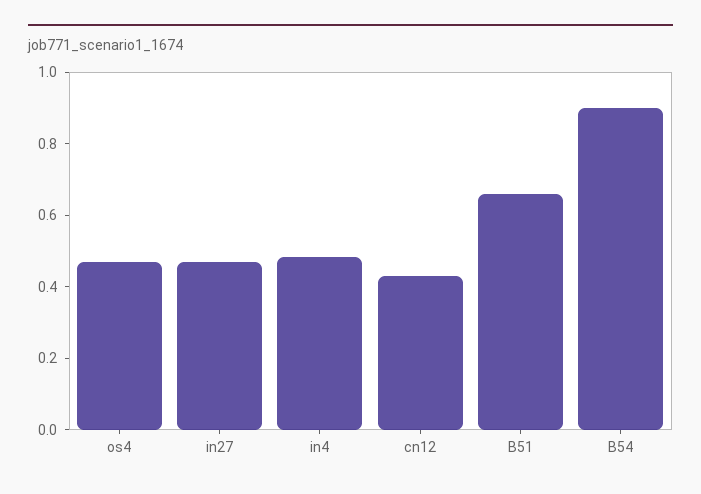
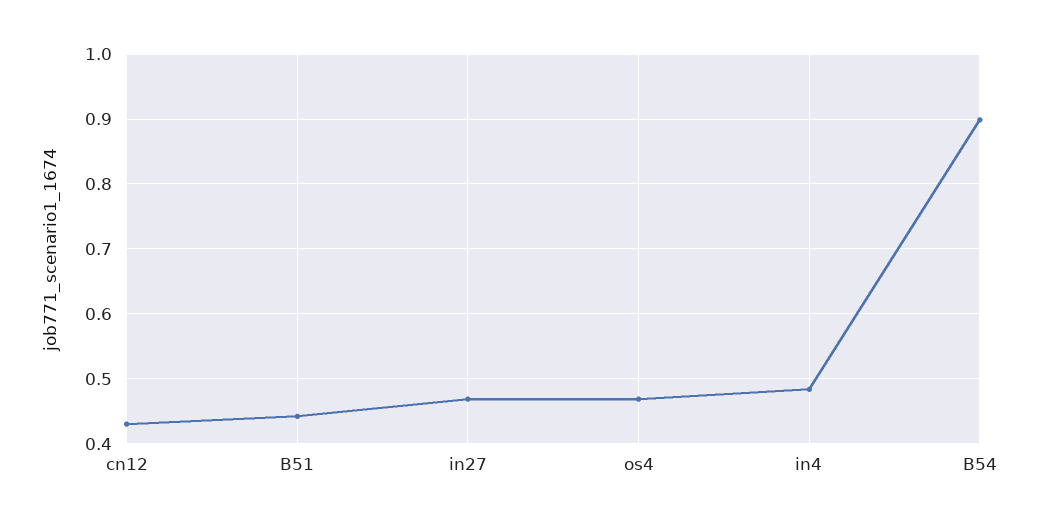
  {
    "os4": 0.47,
    "in27": 0.47,
    "in4": 0.48,
    "cn12": 0.43,
-   "B51": 0.65,
+   "B51": 0.44,
    "B54": 0.9
  }

